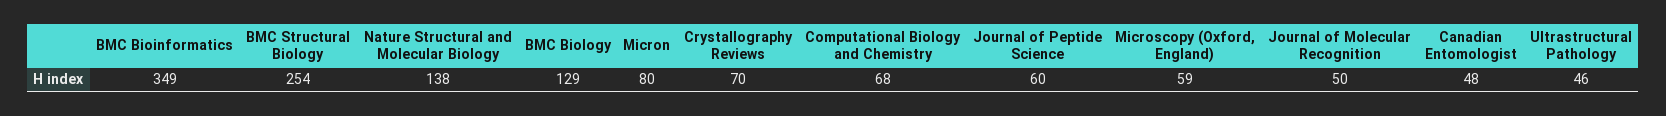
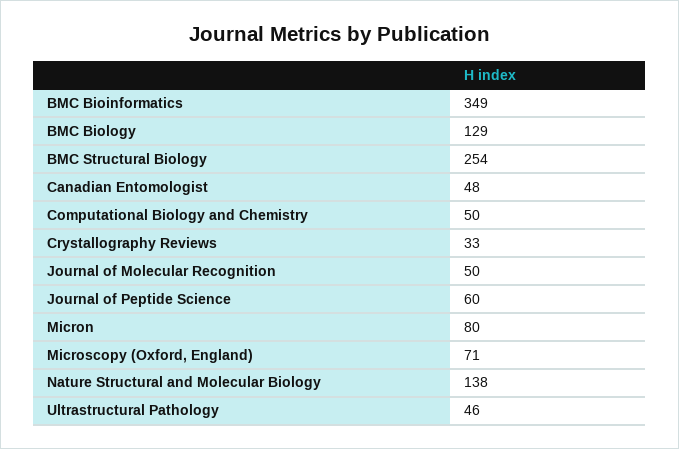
  {
    "BMC Bioinformatics": 349,
    "BMC Structural Biology": 254,
    "Nature Structural and Molecular Biology": 138,
    "BMC Biology": 129,
    "Micron": 80,
-   "Crystallography Reviews": 70,
+   "Crystallography Reviews": 33,
-   "Computational Biology and Chemistry": 68,
+   "Computational Biology and Chemistry": 50,
    "Journal of Peptide Science": 60,
-   "Microscopy (Oxford, England)": 59,
+   "Microscopy (Oxford, England)": 71,
    "Journal of Molecular Recognition": 50,
    "Canadian Entomologist": 48,
    "Ultrastructural Pathology": 46
  }

